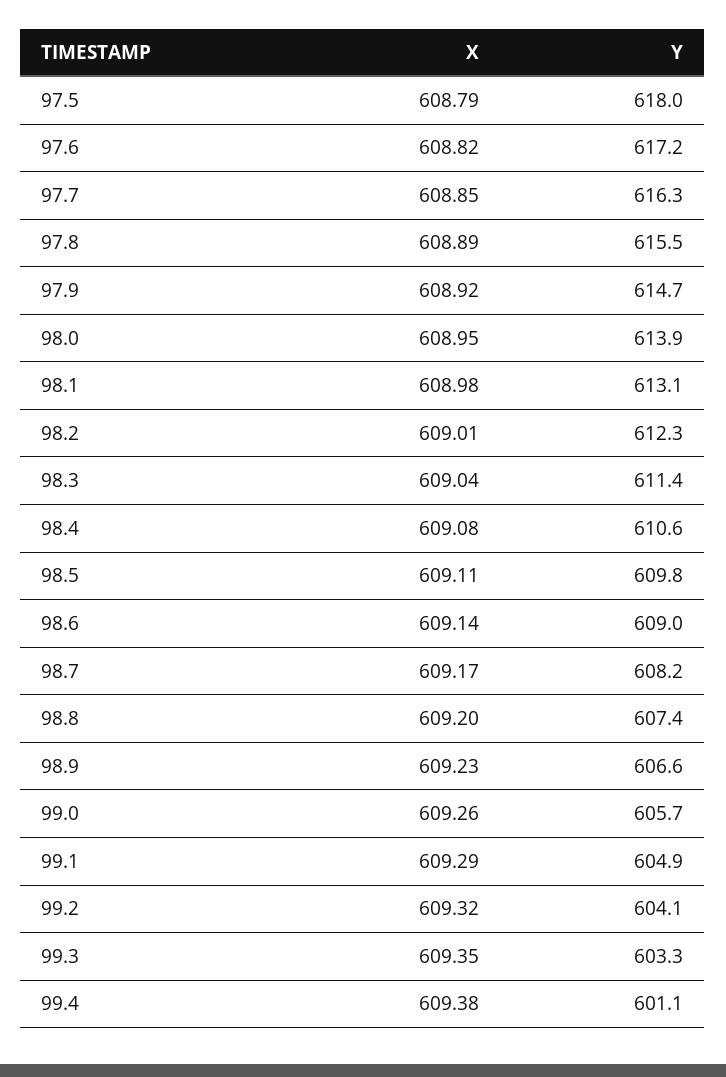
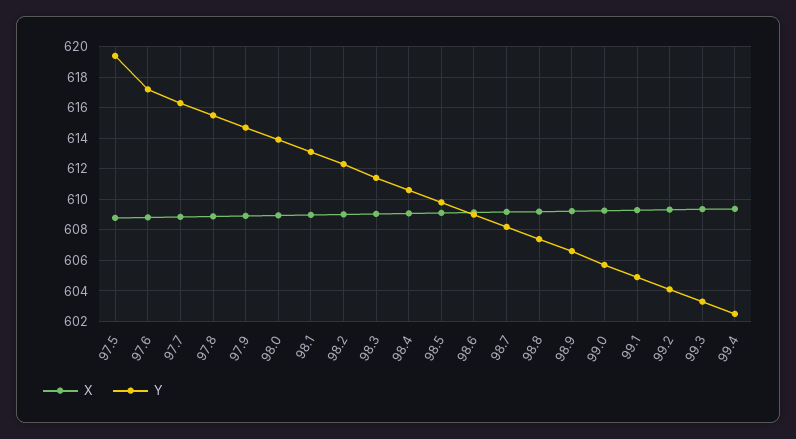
  {
    "X": {
      "97.5": 608.79,
      "97.6": 608.82,
      "97.7": 608.85,
      "97.8": 608.89,
      "97.9": 608.92,
      "98.0": 608.95,
      "98.1": 608.98,
      "98.2": 609.01,
      "98.3": 609.04,
      "98.4": 609.08,
      "98.5": 609.11,
      "98.6": 609.14,
      "98.7": 609.17,
      "98.8": 609.2,
      "98.9": 609.23,
      "99.0": 609.26,
      "99.1": 609.29,
      "99.2": 609.32,
      "99.3": 609.35,
      "99.4": 609.38
    },
    "Y": {
-     "97.5": 618,
+     "97.5": 619.5,
      "97.6": 617.2,
      "97.7": 616.3,
      "97.8": 615.5,
      "97.9": 614.7,
      "98.0": 613.9,
      "98.1": 613.1,
      "98.2": 612.3,
      "98.3": 611.4,
      "98.4": 610.6,
      "98.5": 609.8,
      "98.6": 609,
      "98.7": 608.2,
      "98.8": 607.4,
      "98.9": 606.6,
      "99.0": 605.7,
      "99.1": 604.9,
      "99.2": 604.1,
      "99.3": 603.3,
-     "99.4": 601.1
+     "99.4": 602.5
    }
  }

